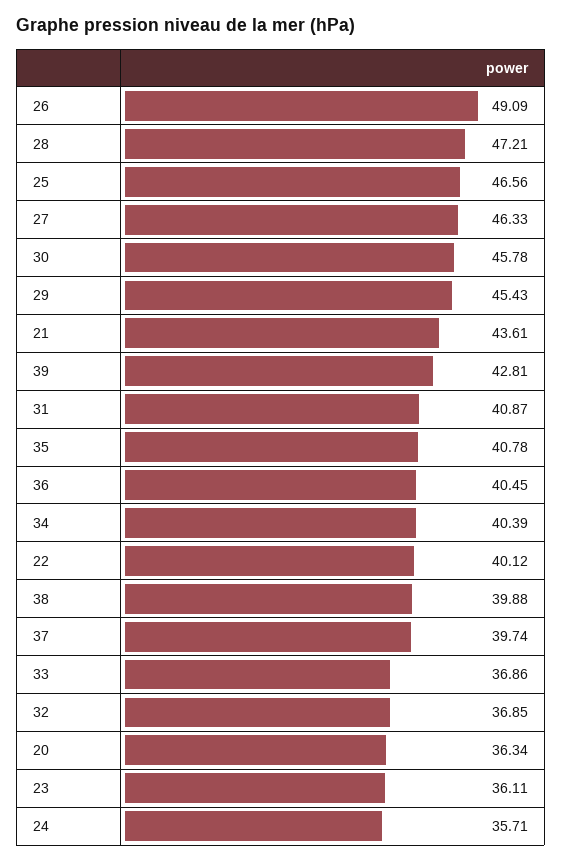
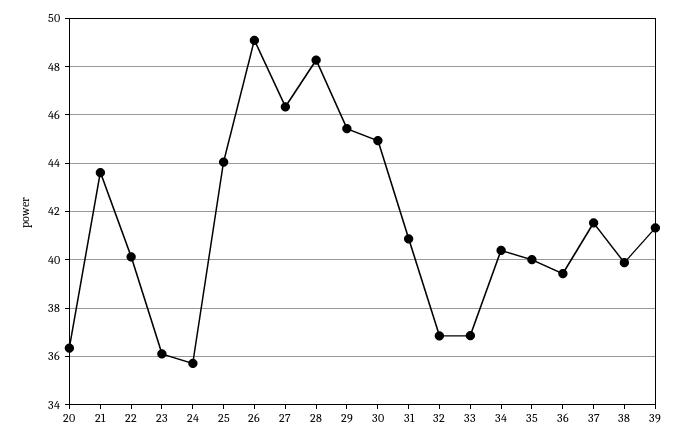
  {
    "26": 49.09,
-   "28": 47.21,
+   "28": 48.25,
-   "25": 46.56,
+   "25": 44,
    "27": 46.33,
-   "30": 45.78,
+   "30": 45,
    "29": 45.43,
    "21": 43.61,
-   "39": 42.81,
+   "39": 41.25,
    "31": 40.87,
-   "35": 40.78,
+   "35": 40,
-   "36": 40.45,
+   "36": 39.5,
    "34": 40.39,
    "22": 40.12,
    "38": 39.88,
-   "37": 39.74,
+   "37": 41.5,
    "33": 36.86,
    "32": 36.85,
    "20": 36.34,
    "23": 36.11,
    "24": 35.71
  }

